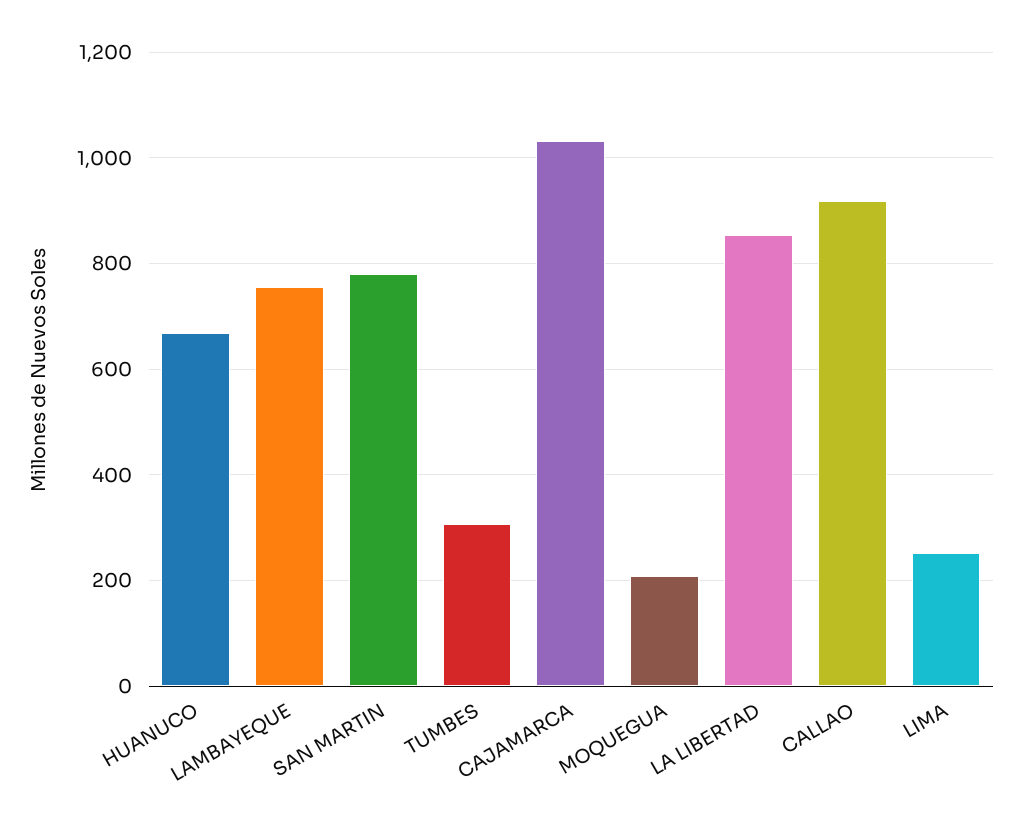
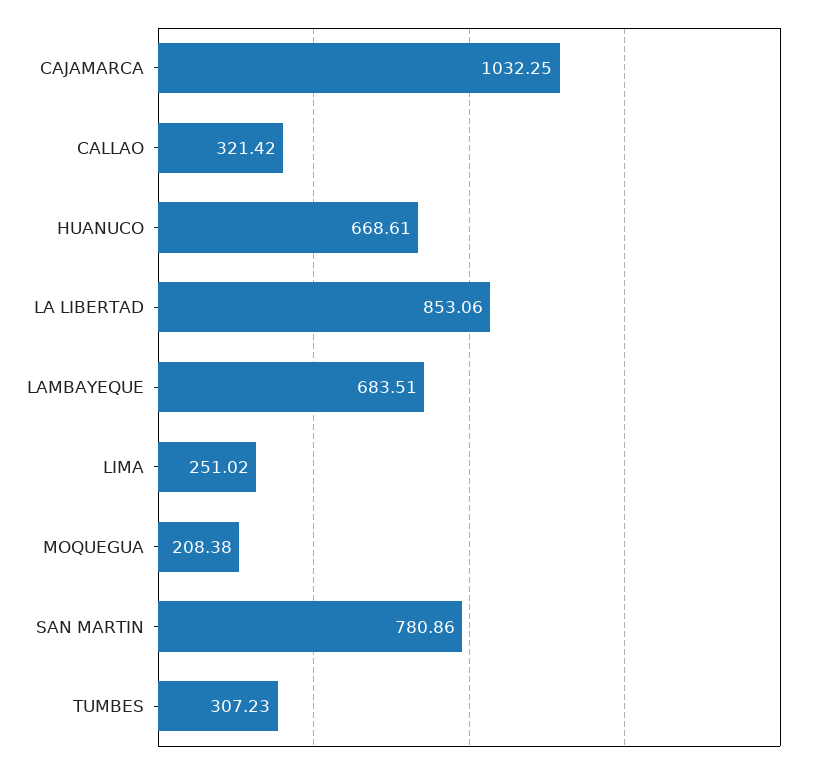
  {
    "HUANUCO": 668.61,
-   "LAMBAYEQUE": 760,
+   "LAMBAYEQUE": 683.51,
    "SAN MARTIN": 780.86,
    "TUMBES": 307.23,
    "CAJAMARCA": 1032.25,
    "MOQUEGUA": 208.38,
    "LA LIBERTAD": 853.06,
-   "CALLAO": 920,
+   "CALLAO": 321.42,
    "LIMA": 251.02
  }

